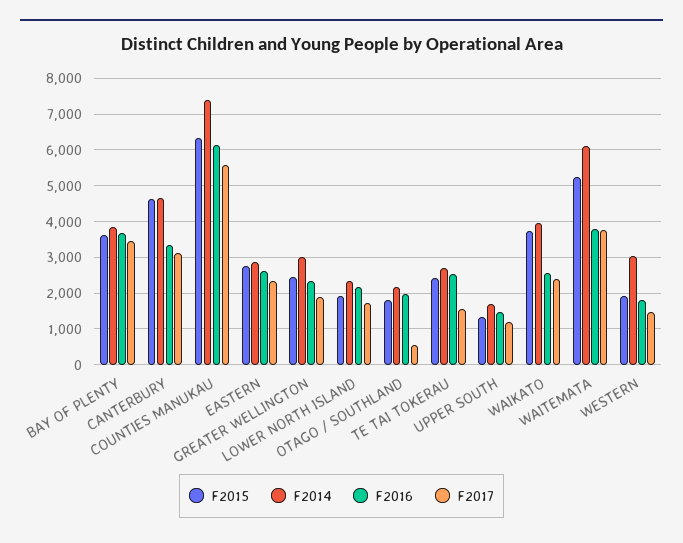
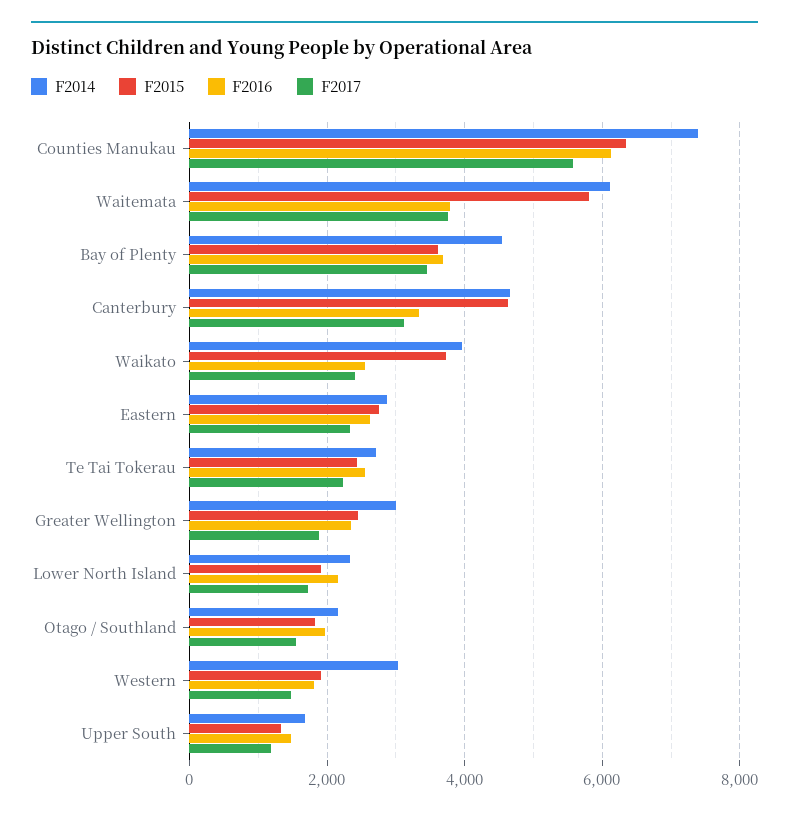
  {
    "F2015": {
      "BAY OF PLENTY": 3600,
      "CANTERBURY": 4600,
      "COUNTIES MANUKAU": 6400,
      "EASTERN": 2800,
      "GREATER WELLINGTON": 2400,
      "LOWER NORTH ISLAND": 2000,
      "OTAGO / SOUTHLAND": 1800,
      "TE TAI TOKERAU": 2400,
      "UPPER SOUTH": 1400,
      "WAIKATO": 3800,
-     "WAITEMATA": 5200,
+     "WAITEMATA": 5800,
      "WESTERN": 2000
    },
    "F2014": {
-     "BAY OF PLENTY": 3800,
+     "BAY OF PLENTY": 4600,
      "CANTERBURY": 4600,
      "COUNTIES MANUKAU": 7400,
      "EASTERN": 2800,
      "GREATER WELLINGTON": 3000,
      "LOWER NORTH ISLAND": 2400,
      "OTAGO / SOUTHLAND": 2200,
      "TE TAI TOKERAU": 2800,
      "UPPER SOUTH": 1600,
      "WAIKATO": 4000,
      "WAITEMATA": 6200,
      "WESTERN": 3000
    },
    "F2016": {
      "BAY OF PLENTY": 3600,
      "CANTERBURY": 3400,
      "COUNTIES MANUKAU": 6200,
      "EASTERN": 2600,
      "GREATER WELLINGTON": 2400,
      "LOWER NORTH ISLAND": 2200,
      "OTAGO / SOUTHLAND": 2000,
      "TE TAI TOKERAU": 2600,
      "UPPER SOUTH": 1400,
      "WAIKATO": 2600,
      "WAITEMATA": 3800,
      "WESTERN": 1800
    },
    "F2017": {
      "BAY OF PLENTY": 3400,
      "CANTERBURY": 3200,
      "COUNTIES MANUKAU": 5600,
      "EASTERN": 2400,
      "GREATER WELLINGTON": 1800,
      "LOWER NORTH ISLAND": 1800,
-     "OTAGO / SOUTHLAND": 600,
+     "OTAGO / SOUTHLAND": 1600,
-     "TE TAI TOKERAU": 1600,
+     "TE TAI TOKERAU": 2200,
      "UPPER SOUTH": 1200,
      "WAIKATO": 2400,
      "WAITEMATA": 3800,
      "WESTERN": 1400
    }
  }

